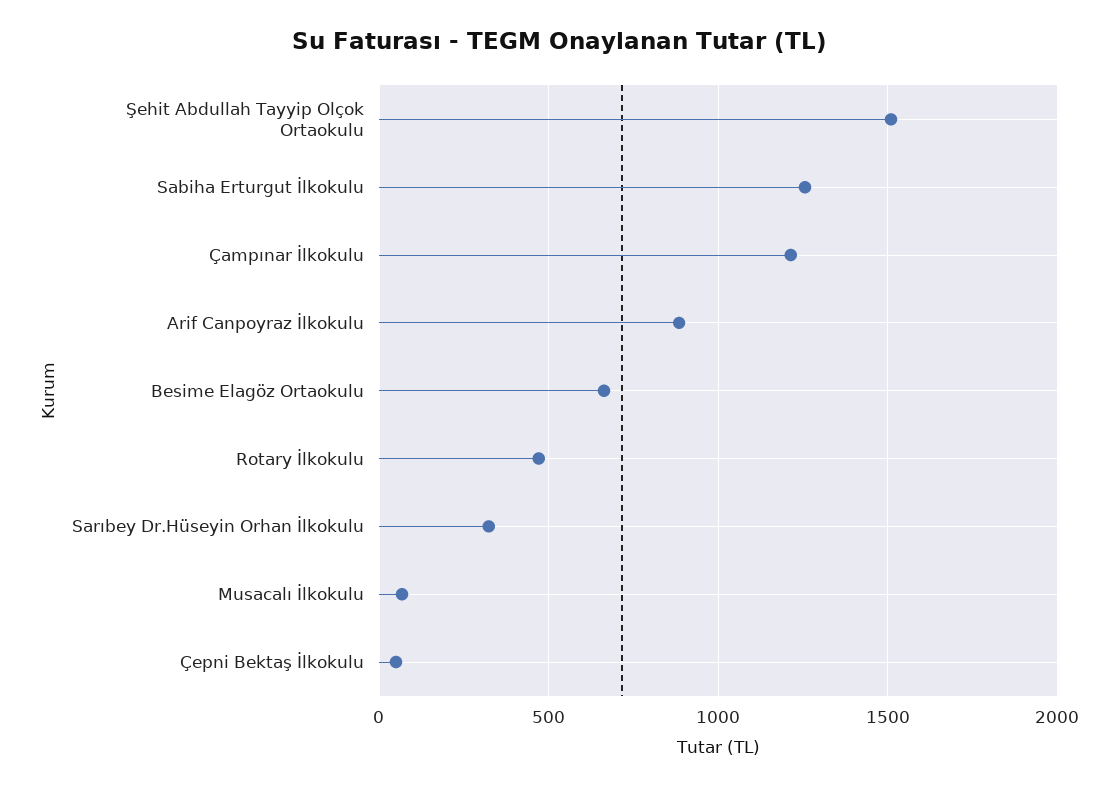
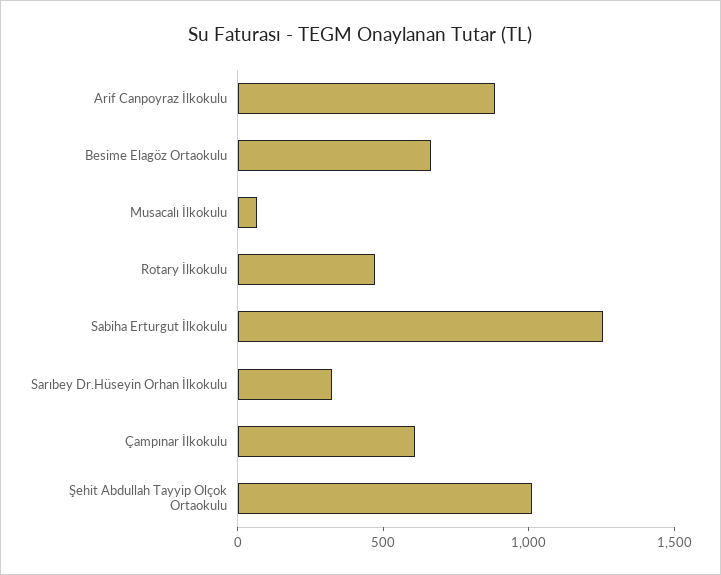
  {
-   "Şehit Abdullah Tayyip Olçok Ortaokulu": 1500,
+   "Şehit Abdullah Tayyip Olçok Ortaokulu": 1000,
    "Sabiha Erturgut İlkokulu": 1250,
-   "Çampınar İlkokulu": 1200,
+   "Çampınar İlkokulu": 600,
    "Arif Canpoyraz İlkokulu": 900,
    "Besime Elagöz Ortaokulu": 650,
    "Rotary İlkokulu": 450,
    "Sarıbey Dr.Hüseyin Orhan İlkokulu": 300,
-   "Musacalı İlkokulu": 50,
+   "Musacalı İlkokulu": 50
-   "Çepni Bektaş İlkokulu": 50
  }

